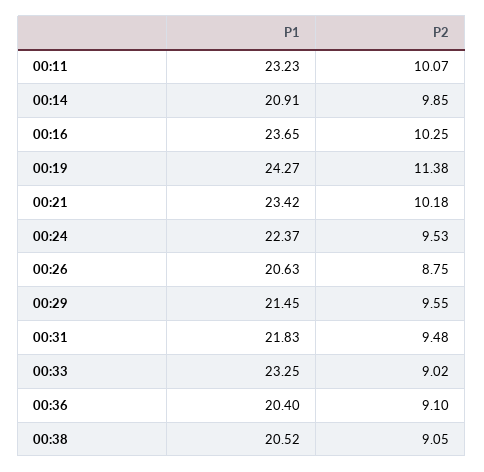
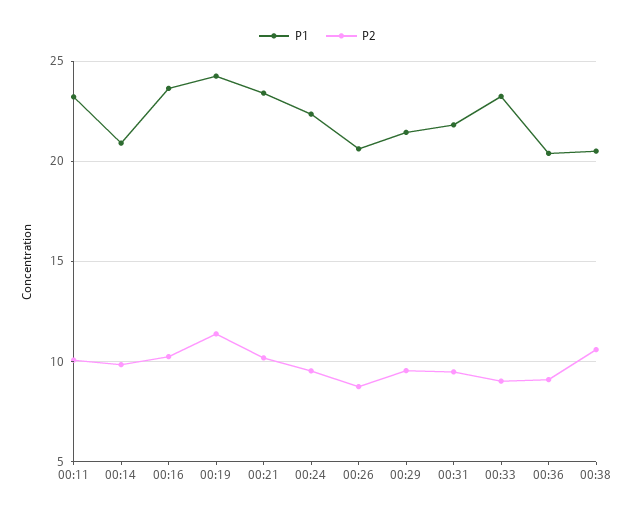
  {
    "P1": {
      "00:11": 23.23,
      "00:14": 20.91,
      "00:16": 23.65,
      "00:19": 24.27,
      "00:21": 23.42,
      "00:24": 22.37,
      "00:26": 20.63,
      "00:29": 21.45,
      "00:31": 21.83,
      "00:33": 23.25,
      "00:36": 20.4,
      "00:38": 20.52
    },
    "P2": {
      "00:11": 10.07,
      "00:14": 9.85,
      "00:16": 10.25,
      "00:19": 11.38,
      "00:21": 10.18,
      "00:24": 9.53,
      "00:26": 8.75,
      "00:29": 9.55,
      "00:31": 9.48,
      "00:33": 9.02,
      "00:36": 9.1,
-     "00:38": 9.05
+     "00:38": 10.5
    }
  }

